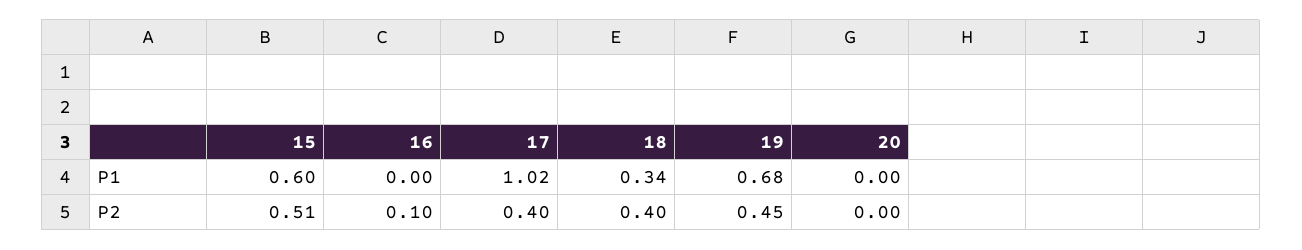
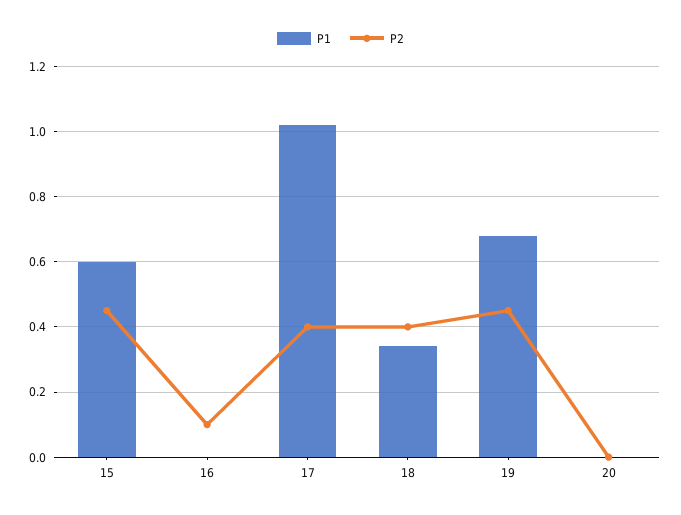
  {
    "P1": {
      "15": 0.6,
      "16": 0,
      "17": 1.02,
      "18": 0.34,
      "19": 0.68,
      "20": 0
    },
    "P2": {
-     "15": 0.51,
+     "15": 0.45,
      "16": 0.1,
      "17": 0.4,
      "18": 0.4,
      "19": 0.45,
      "20": 0
    }
  }

